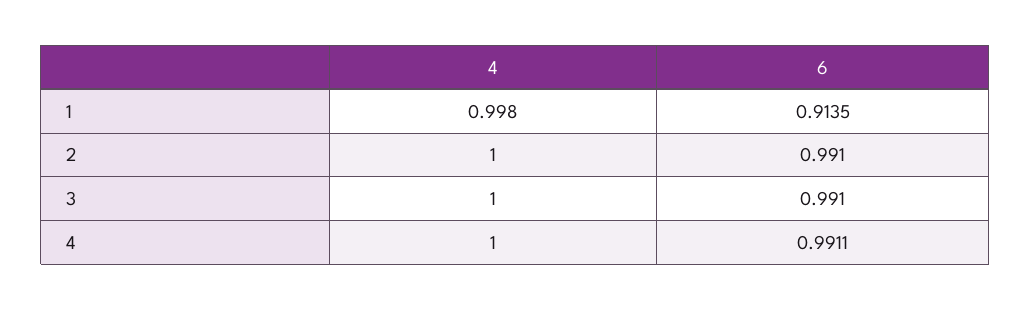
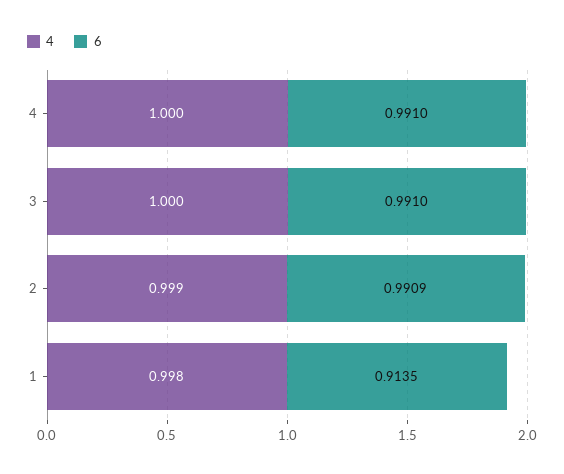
  {
    "4": {
      "1": 0.998,
-     "2": 1,
+     "2": 0.999,
      "3": 1,
      "4": 1
    },
    "6": {
      "1": 0.9135,
-     "2": 0.991,
+     "2": 0.9909,
      "3": 0.991,
-     "4": 0.9911
+     "4": 0.991
    }
  }

